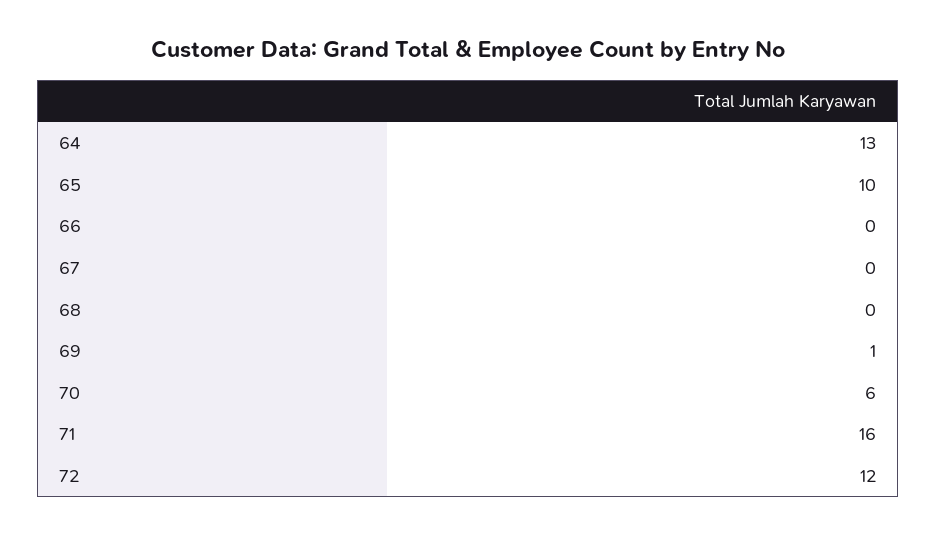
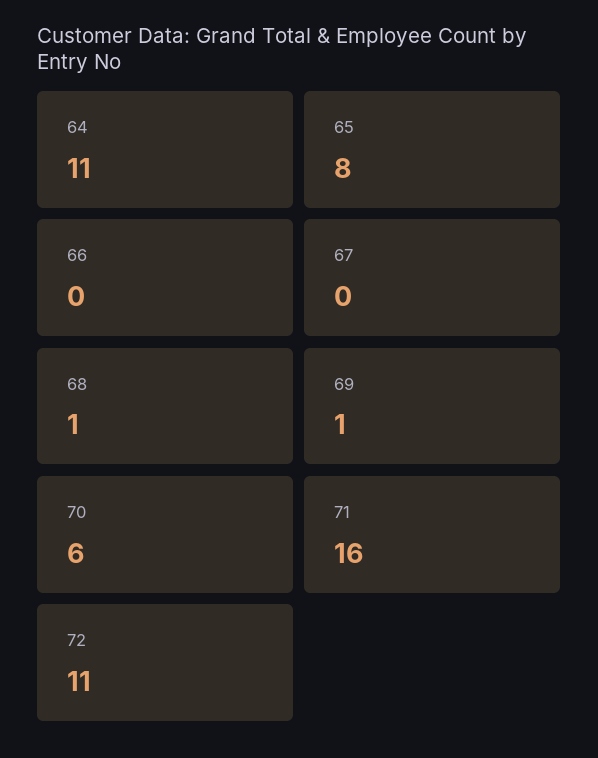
  {
-   "64": 13,
+   "64": 11,
-   "65": 10,
+   "65": 8,
    "66": 0,
    "67": 0,
-   "68": 0,
+   "68": 1,
    "69": 1,
    "70": 6,
    "71": 16,
-   "72": 12
+   "72": 11
  }

